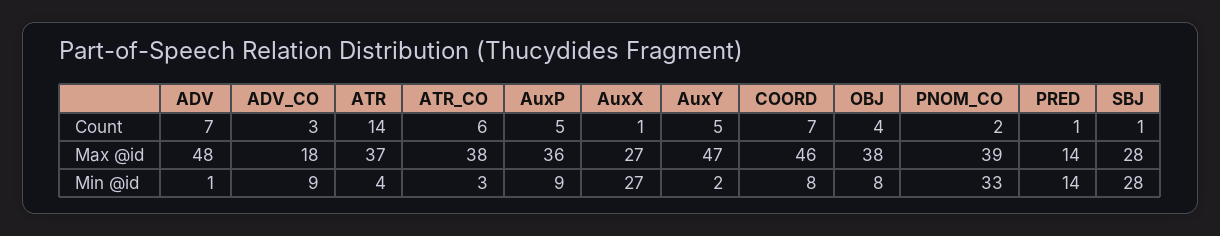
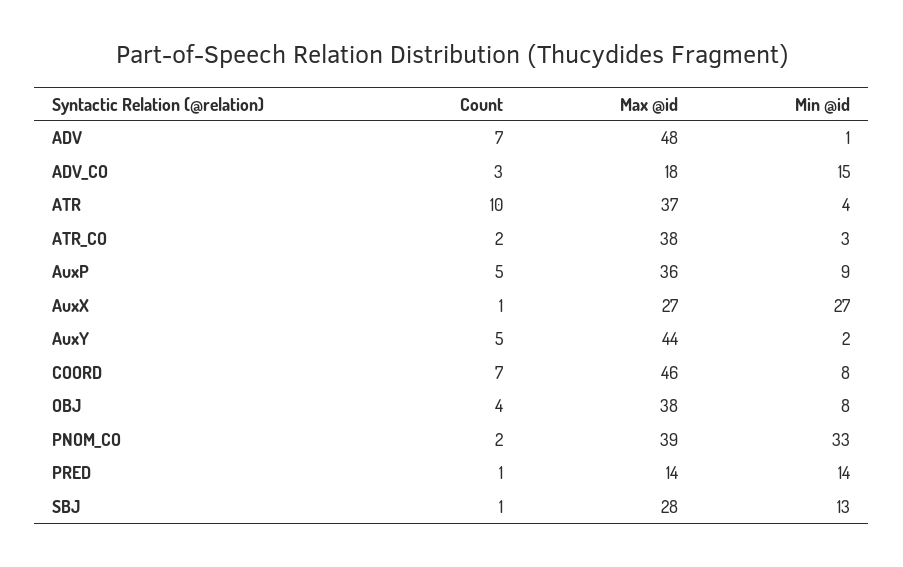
  {
    "ADV": {
      "Count": 7,
      "Max @id": 48,
      "Min @id": 1
    },
    "ADV_CO": {
      "Count": 3,
      "Max @id": 18,
-     "Min @id": 9
+     "Min @id": 15
    },
    "ATR": {
-     "Count": 14,
+     "Count": 10,
      "Max @id": 37,
      "Min @id": 4
    },
    "ATR_CO": {
-     "Count": 6,
+     "Count": 2,
      "Max @id": 38,
      "Min @id": 3
    },
    "AuxP": {
      "Count": 5,
      "Max @id": 36,
      "Min @id": 9
    },
    "AuxX": {
      "Count": 1,
      "Max @id": 27,
      "Min @id": 27
    },
    "AuxY": {
      "Count": 5,
-     "Max @id": 47,
+     "Max @id": 44,
      "Min @id": 2
    },
    "COORD": {
      "Count": 7,
      "Max @id": 46,
      "Min @id": 8
    },
    "OBJ": {
      "Count": 4,
      "Max @id": 38,
      "Min @id": 8
    },
    "PNOM_CO": {
      "Count": 2,
      "Max @id": 39,
      "Min @id": 33
    },
    "PRED": {
      "Count": 1,
      "Max @id": 14,
      "Min @id": 14
    },
    "SBJ": {
      "Count": 1,
      "Max @id": 28,
-     "Min @id": 28
+     "Min @id": 13
    }
  }

